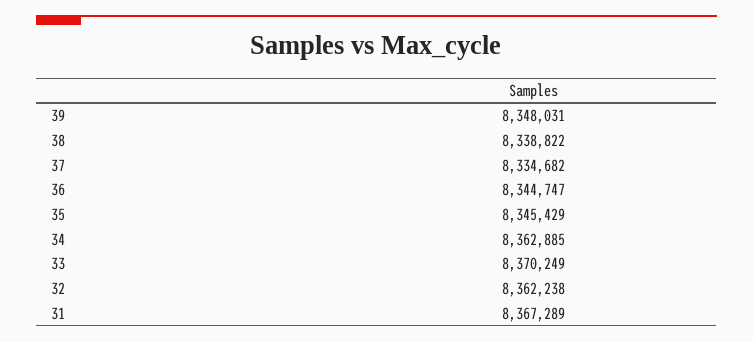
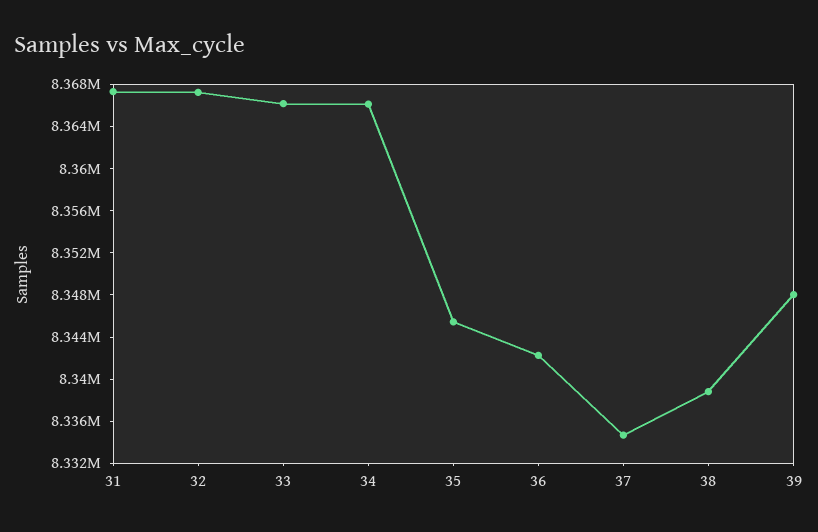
  {
    "39": 8348031,
    "38": 8338822,
    "37": 8334682,
-   "36": 8344747,
+   "36": 8342000,
    "35": 8345429,
-   "34": 8362885,
+   "34": 8366000,
-   "33": 8370249,
+   "33": 8366000,
-   "32": 8362238,
+   "32": 8367000,
    "31": 8367289
  }

